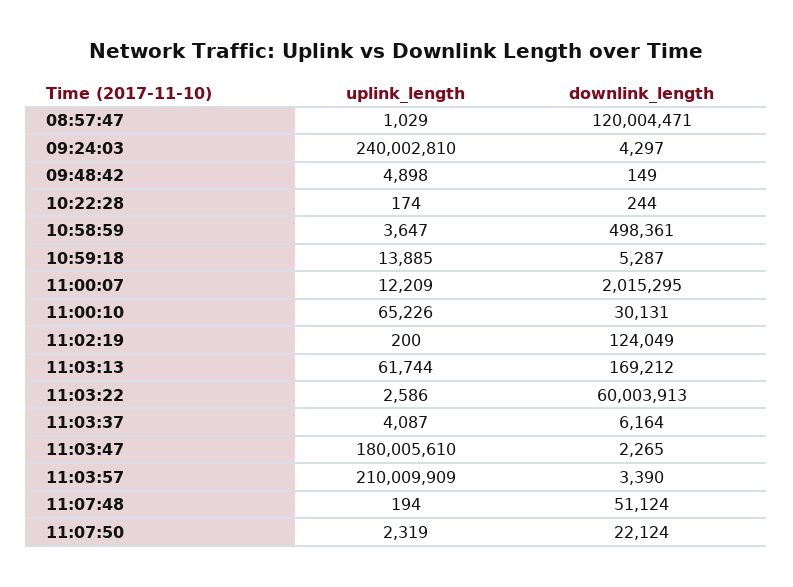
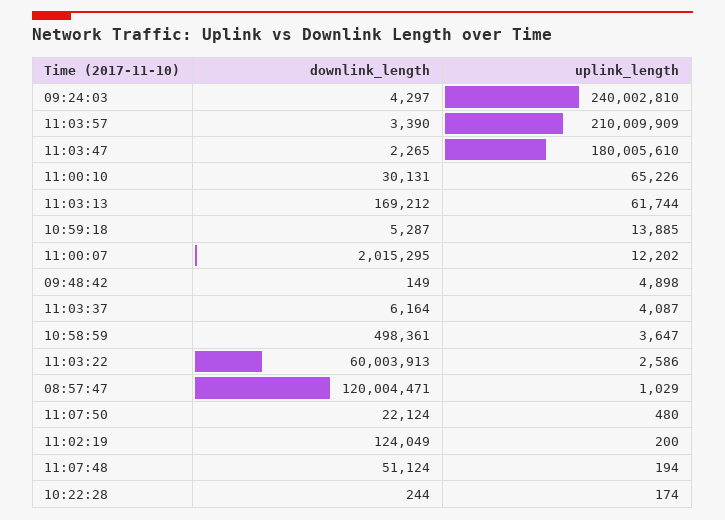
  {
    "uplink_length": {
      "08:57:47": 1029,
      "09:24:03": 240002810,
      "09:48:42": 4898,
      "10:22:28": 174,
      "10:58:59": 3647,
      "10:59:18": 13885,
-     "11:00:07": 12209,
+     "11:00:07": 12202,
      "11:00:10": 65226,
      "11:02:19": 200,
      "11:03:13": 61744,
      "11:03:22": 2586,
      "11:03:37": 4087,
      "11:03:47": 180005610,
      "11:03:57": 210009909,
      "11:07:48": 194,
-     "11:07:50": 2319
+     "11:07:50": 480
    },
    "downlink_length": {
      "08:57:47": 120004471,
      "09:24:03": 4297,
      "09:48:42": 149,
      "10:22:28": 244,
      "10:58:59": 498361,
      "10:59:18": 5287,
      "11:00:07": 2015295,
      "11:00:10": 30131,
      "11:02:19": 124049,
      "11:03:13": 169212,
      "11:03:22": 60003913,
      "11:03:37": 6164,
      "11:03:47": 2265,
      "11:03:57": 3390,
      "11:07:48": 51124,
      "11:07:50": 22124
    }
  }

